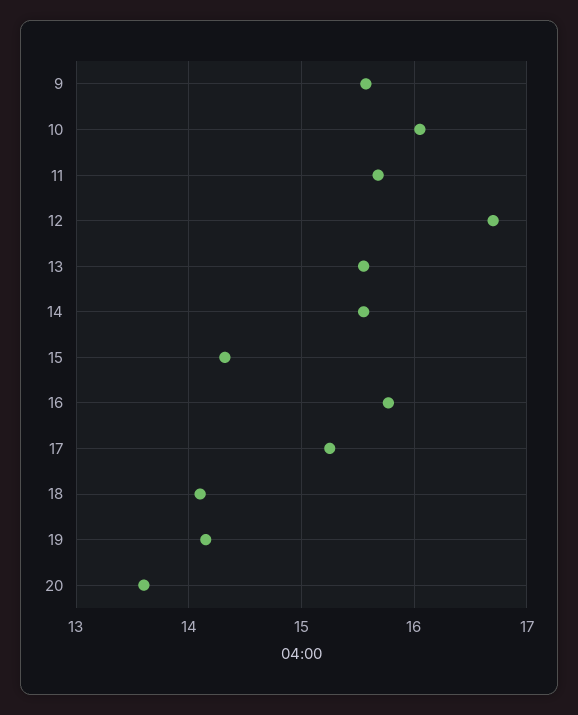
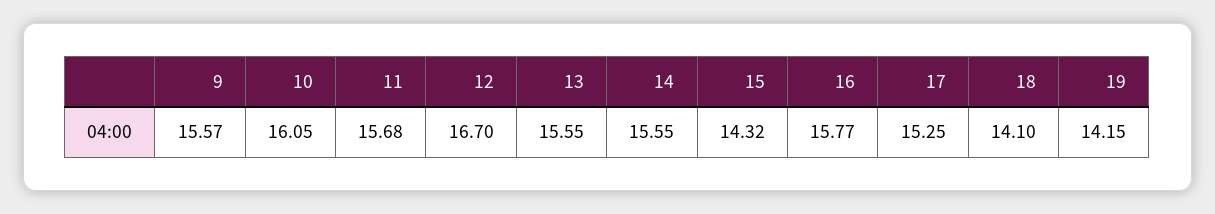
  {
    "9": 15.57,
    "10": 16.05,
    "11": 15.68,
    "12": 16.7,
    "13": 15.55,
    "14": 15.55,
    "15": 14.32,
    "16": 15.77,
    "17": 15.25,
    "18": 14.1,
-   "19": 14.15,
+   "19": 14.15
-   "20": 13.6
  }

